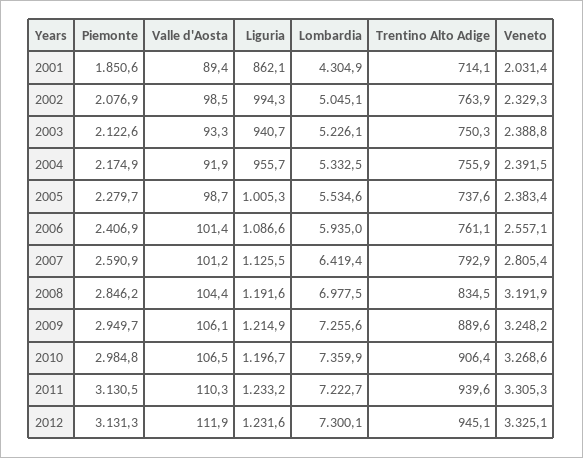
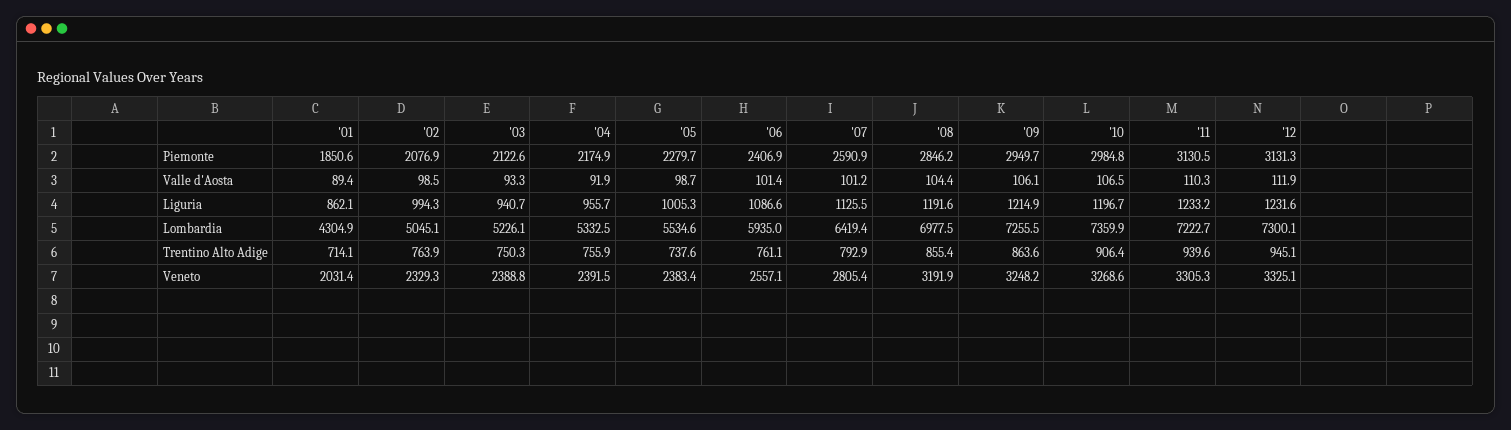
  {
    "Piemonte": {
      "2001": 1850.6,
      "2002": 2076.9,
      "2003": 2122.6,
      "2004": 2174.9,
      "2005": 2279.7,
      "2006": 2406.9,
      "2007": 2590.9,
      "2008": 2846.2,
      "2009": 2949.7,
      "2010": 2984.8,
      "2011": 3130.5,
      "2012": 3131.3
    },
    "Valle d'Aosta": {
      "2001": 89.4,
      "2002": 98.5,
      "2003": 93.3,
      "2004": 91.9,
      "2005": 98.7,
      "2006": 101.4,
      "2007": 101.2,
      "2008": 104.4,
      "2009": 106.1,
      "2010": 106.5,
      "2011": 110.3,
      "2012": 111.9
    },
    "Liguria": {
      "2001": 862.1,
      "2002": 994.3,
      "2003": 940.7,
      "2004": 955.7,
      "2005": 1005.3,
      "2006": 1086.6,
      "2007": 1125.5,
      "2008": 1191.6,
      "2009": 1214.9,
      "2010": 1196.7,
      "2011": 1233.2,
      "2012": 1231.6
    },
    "Lombardia": {
      "2001": 4304.9,
      "2002": 5045.1,
      "2003": 5226.1,
      "2004": 5332.5,
      "2005": 5534.6,
      "2006": 5935,
      "2007": 6419.4,
      "2008": 6977.5,
-     "2009": 7255.6,
+     "2009": 7255.5,
      "2010": 7359.9,
      "2011": 7222.7,
      "2012": 7300.1
    },
    "Trentino Alto Adige": {
      "2001": 714.1,
      "2002": 763.9,
      "2003": 750.3,
      "2004": 755.9,
      "2005": 737.6,
      "2006": 761.1,
      "2007": 792.9,
-     "2008": 834.5,
+     "2008": 855.4,
-     "2009": 889.6,
+     "2009": 863.6,
      "2010": 906.4,
      "2011": 939.6,
      "2012": 945.1
    },
    "Veneto": {
      "2001": 2031.4,
      "2002": 2329.3,
      "2003": 2388.8,
      "2004": 2391.5,
      "2005": 2383.4,
      "2006": 2557.1,
      "2007": 2805.4,
      "2008": 3191.9,
      "2009": 3248.2,
      "2010": 3268.6,
      "2011": 3305.3,
      "2012": 3325.1
    }
  }

